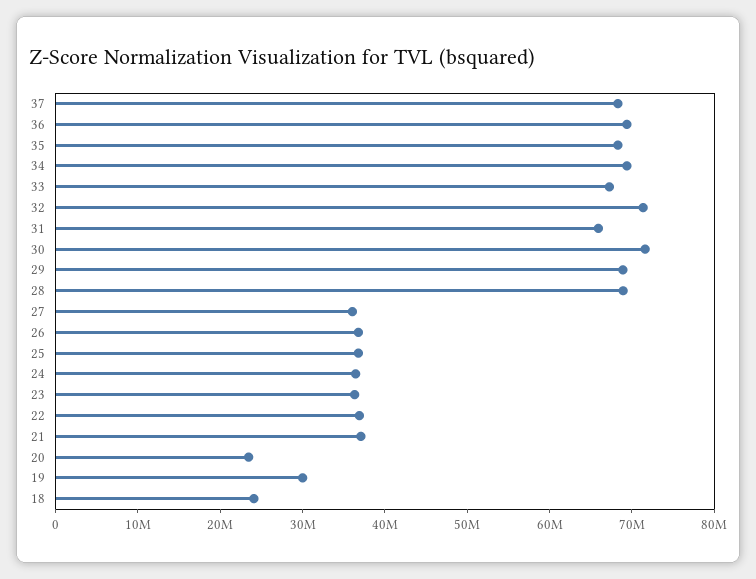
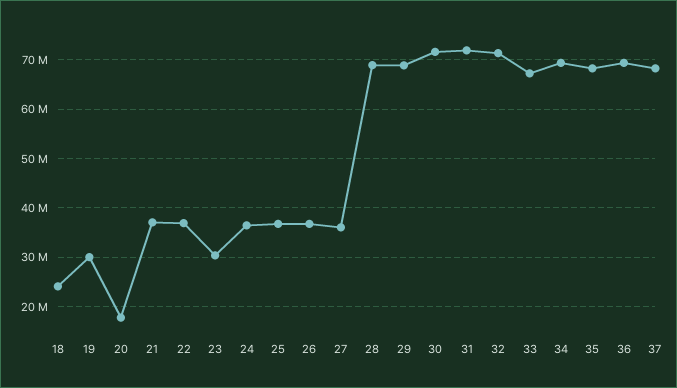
  {
    "37": 68000000,
    "36": 70000000,
    "35": 68000000,
    "34": 70000000,
    "33": 68000000,
    "32": 72000000,
-   "31": 66000000,
+   "31": 72000000,
    "30": 72000000,
    "29": 68000000,
    "28": 68000000,
    "27": 36000000,
    "26": 36000000,
    "25": 36000000,
    "24": 36000000,
-   "23": 36000000,
+   "23": 30000000,
    "22": 36000000,
    "21": 38000000,
-   "20": 24000000,
+   "20": 18000000,
    "19": 30000000,
    "18": 24000000
  }

